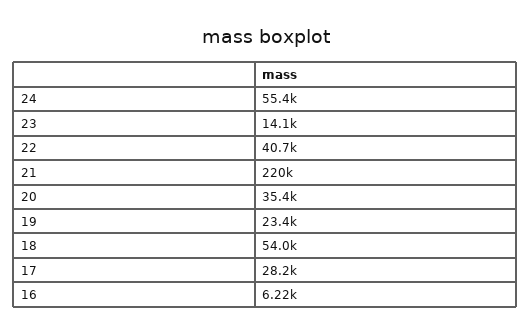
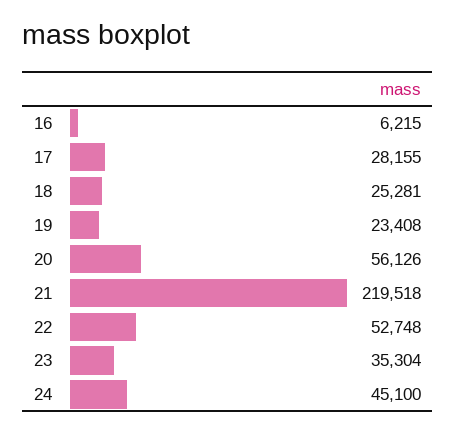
  {
-   "24": 55400,
+   "24": 45100,
-   "23": 14100,
+   "23": 35304,
-   "22": 40700,
+   "22": 52748,
    "21": 219518,
-   "20": 35400,
+   "20": 56126,
    "19": 23408,
-   "18": 54000,
+   "18": 25281,
    "17": 28155,
    "16": 6215
  }

